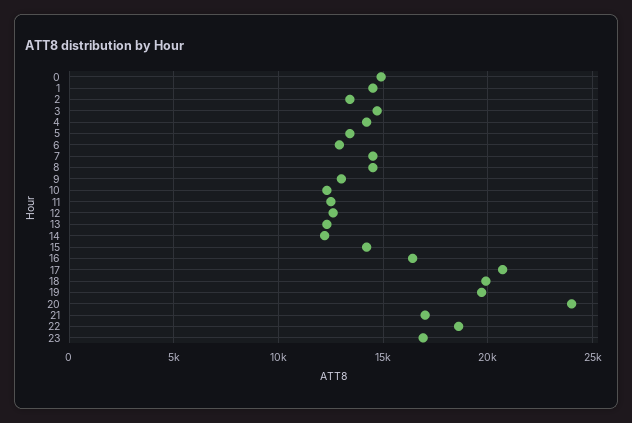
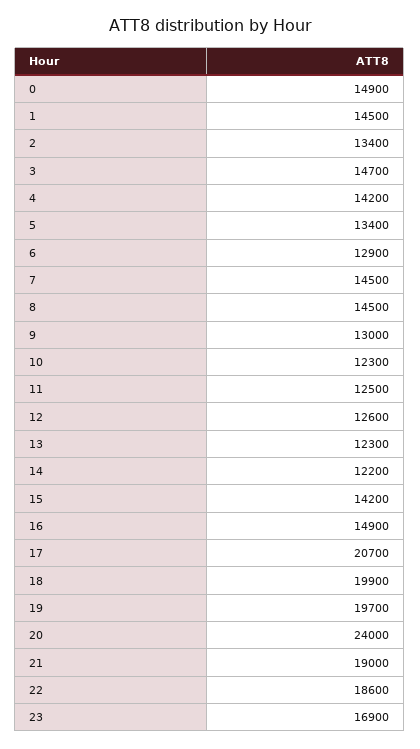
  {
    "0": 14900,
    "1": 14500,
    "2": 13400,
    "3": 14700,
    "4": 14200,
    "5": 13400,
    "6": 12900,
    "7": 14500,
    "8": 14500,
    "9": 13000,
    "10": 12300,
    "11": 12500,
    "12": 12600,
    "13": 12300,
    "14": 12200,
    "15": 14200,
-   "16": 16500,
+   "16": 14900,
    "17": 20700,
    "18": 19900,
    "19": 19700,
    "20": 24000,
-   "21": 17000,
+   "21": 19000,
    "22": 18600,
    "23": 16900
  }

